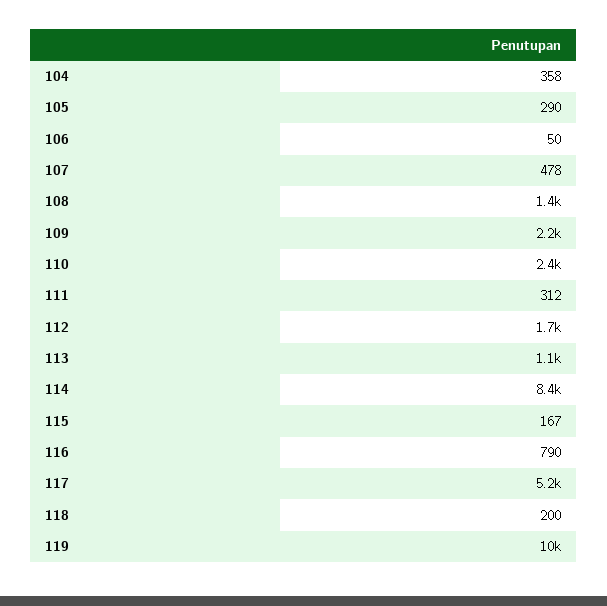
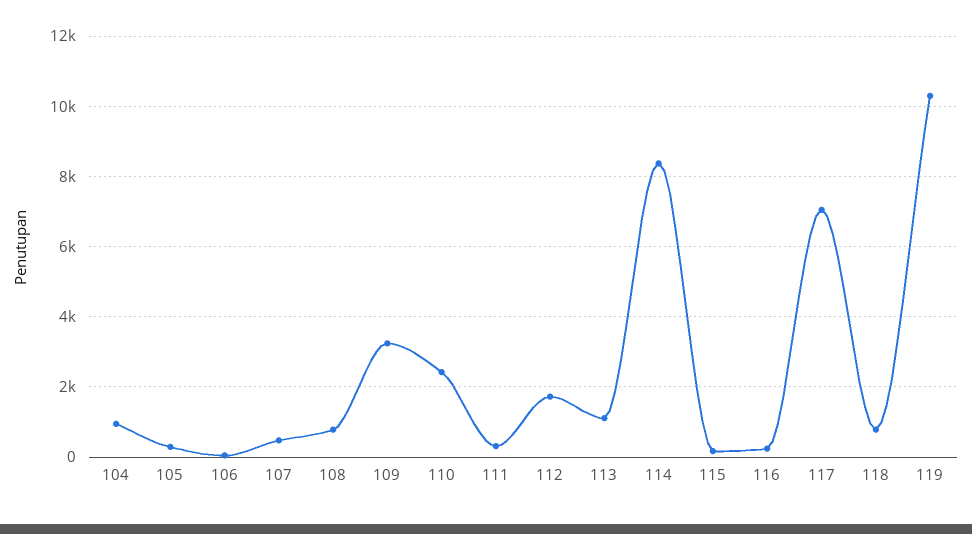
  {
-   "104": 358,
+   "104": 1000,
    "105": 290,
    "106": 50,
    "107": 478,
-   "108": 1400,
+   "108": 800,
-   "109": 2200,
+   "109": 3200,
    "110": 2400,
    "111": 312,
    "112": 1700,
    "113": 1100,
    "114": 8400,
    "115": 167,
-   "116": 790,
+   "116": 200,
-   "117": 5200,
+   "117": 7000,
-   "118": 200,
+   "118": 800,
    "119": 10000
  }

